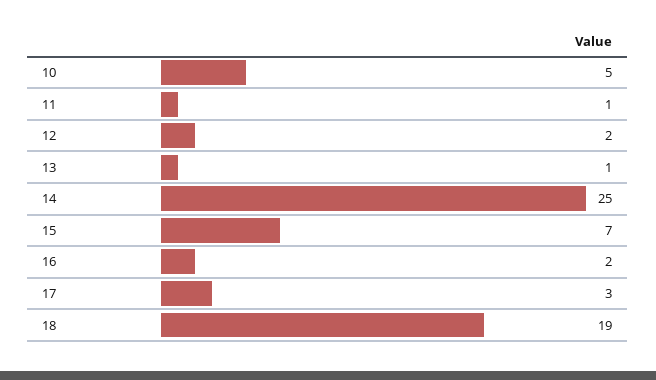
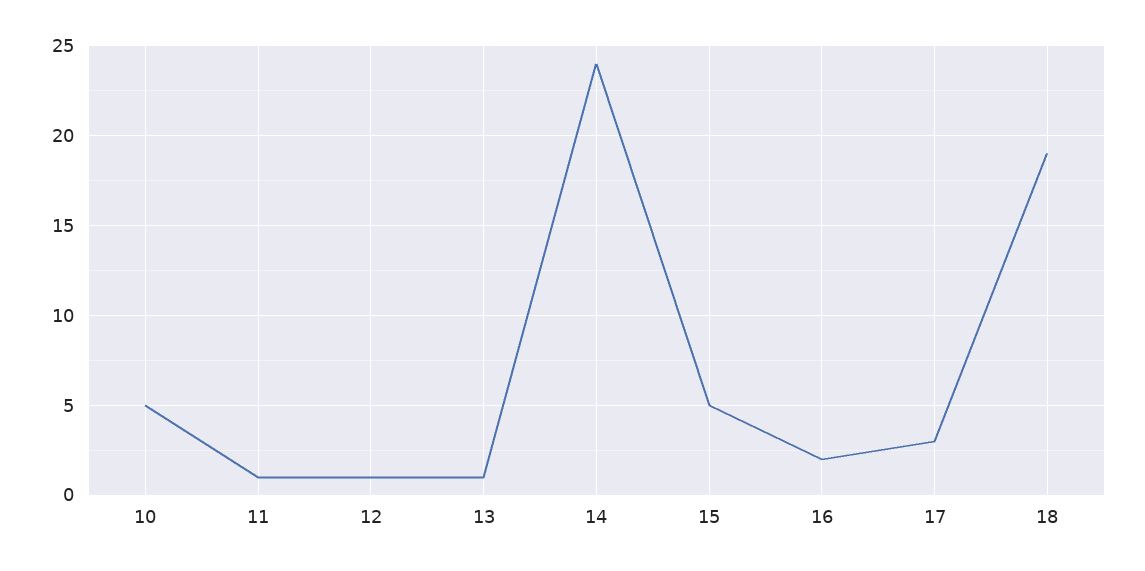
  {
    "10": 5,
    "11": 1,
-   "12": 2,
+   "12": 1,
    "13": 1,
-   "14": 25,
+   "14": 24,
-   "15": 7,
+   "15": 5,
    "16": 2,
    "17": 3,
    "18": 19
  }

